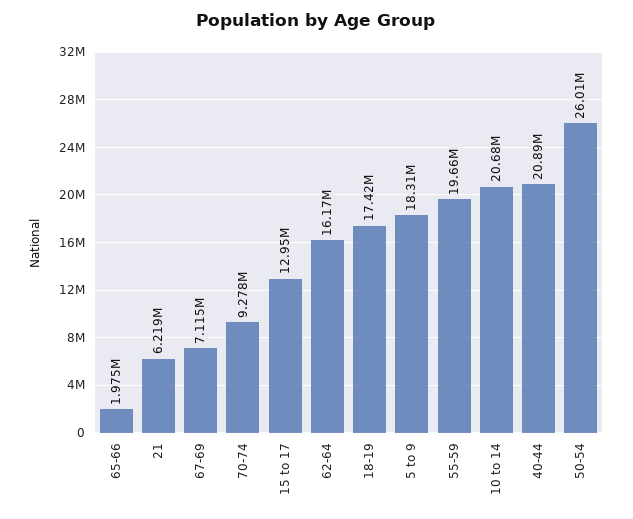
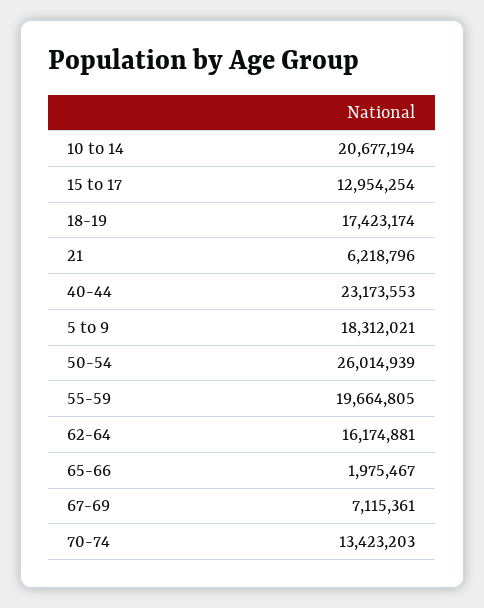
  {
    "65-66": 1975467,
    "21": 6218796,
    "67-69": 7115361,
-   "70-74": 9278000,
+   "70-74": 13423203,
    "15 to 17": 12954254,
    "62-64": 16174881,
    "18-19": 17423174,
    "5 to 9": 18312021,
    "55-59": 19664805,
    "10 to 14": 20677194,
-   "40-44": 20890000,
+   "40-44": 23173553,
    "50-54": 26014939
  }

